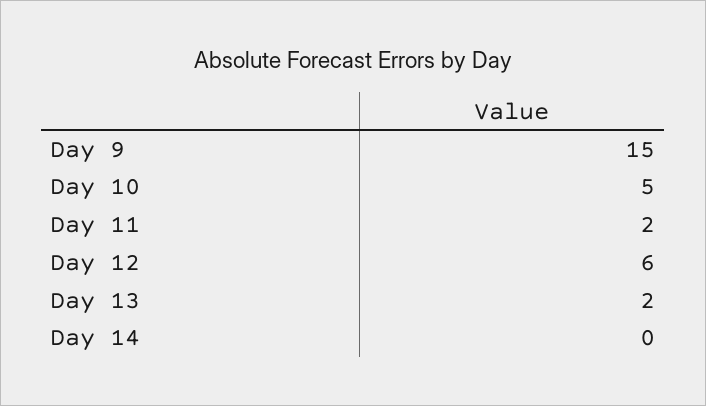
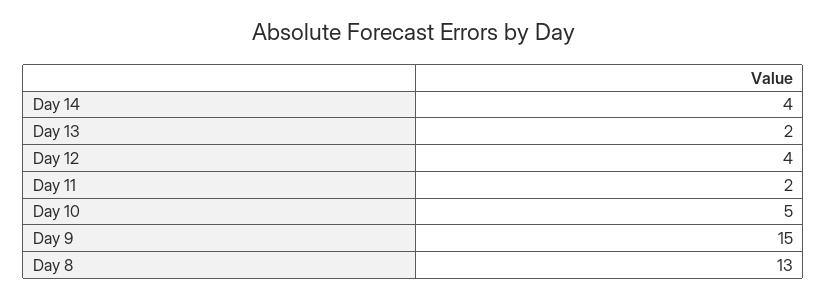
  {
    "Day 9": 15,
    "Day 10": 5,
    "Day 11": 2,
-   "Day 12": 6,
+   "Day 12": 4,
    "Day 13": 2,
-   "Day 14": 0
+   "Day 14": 4,
+   "Day 8": 13
  }

